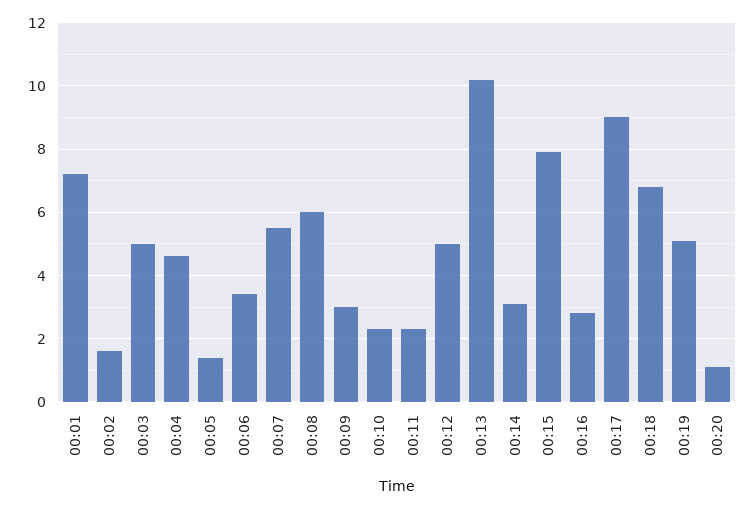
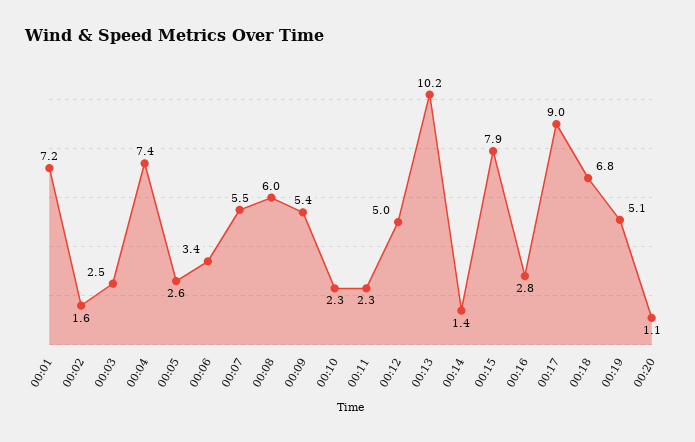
  {
    "00:01": 7.2,
    "00:02": 1.6,
-   "00:03": 5,
+   "00:03": 2.5,
-   "00:04": 4.5,
+   "00:04": 7.4,
-   "00:05": 1.5,
+   "00:05": 2.6,
    "00:06": 3.4,
    "00:07": 5.5,
    "00:08": 6,
-   "00:09": 3,
+   "00:09": 5.4,
    "00:10": 2.3,
    "00:11": 2.3,
    "00:12": 5,
    "00:13": 10.2,
-   "00:14": 3,
+   "00:14": 1.4,
    "00:15": 7.9,
    "00:16": 2.8,
    "00:17": 9,
    "00:18": 6.8,
    "00:19": 5.1,
    "00:20": 1.1
  }

